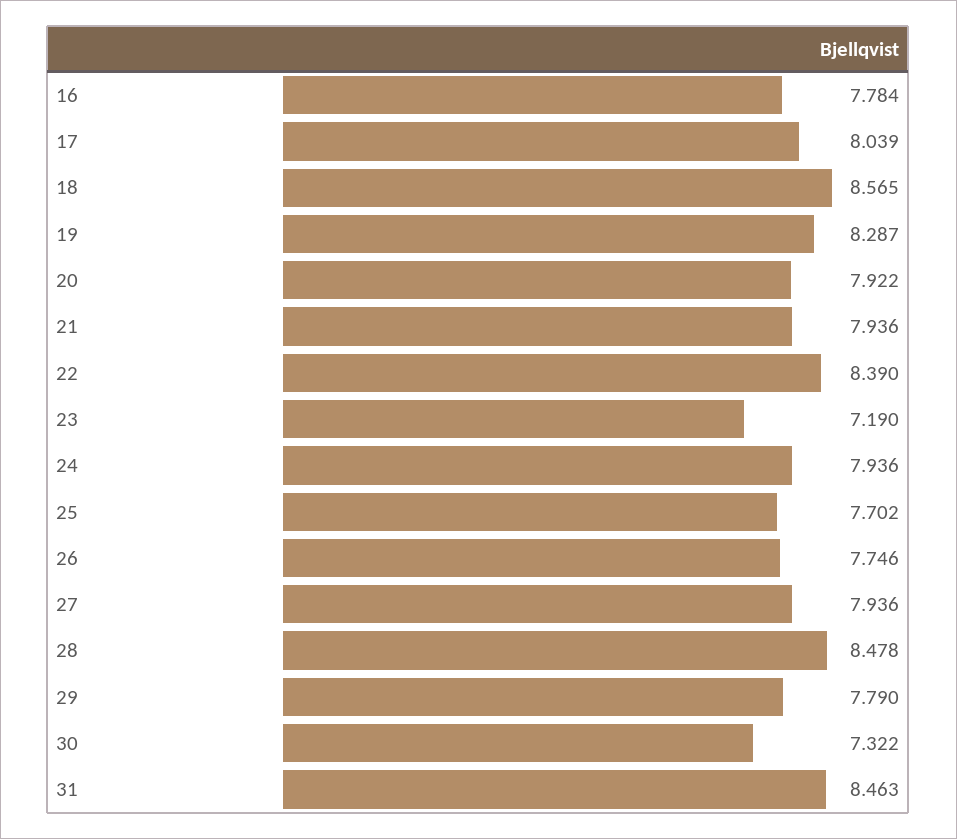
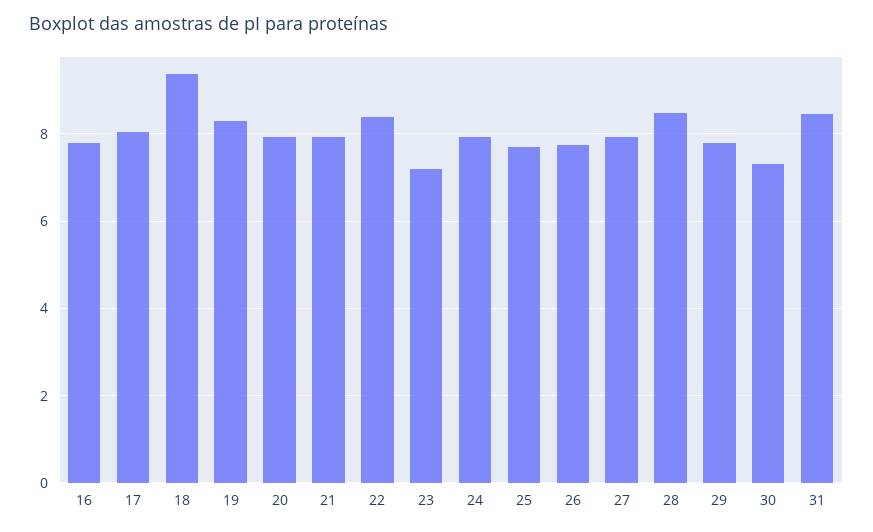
  {
    "16": 7.784,
    "17": 8.039,
-   "18": 8.565,
+   "18": 9.4,
    "19": 8.287,
    "20": 7.922,
    "21": 7.936,
    "22": 8.39,
    "23": 7.19,
    "24": 7.936,
    "25": 7.702,
    "26": 7.746,
    "27": 7.936,
    "28": 8.478,
    "29": 7.79,
    "30": 7.322,
    "31": 8.463
  }

